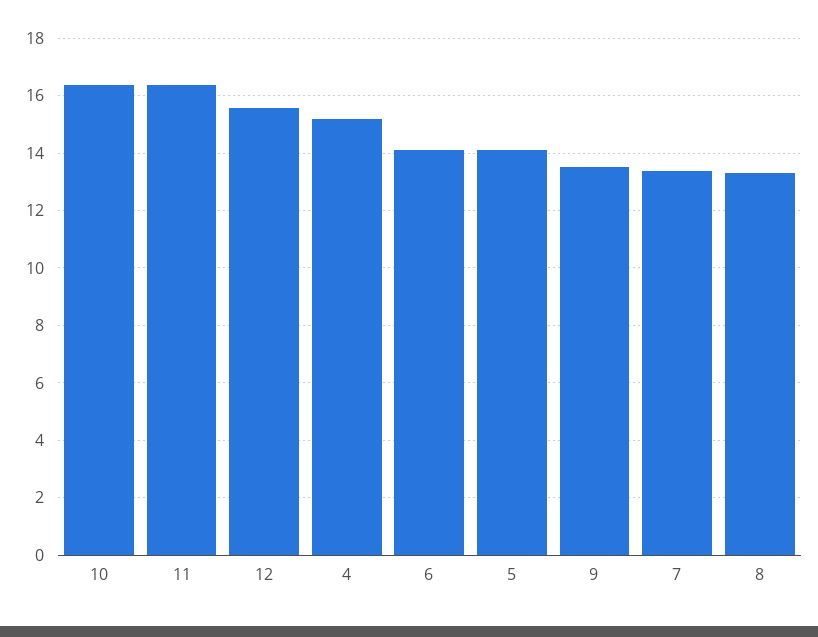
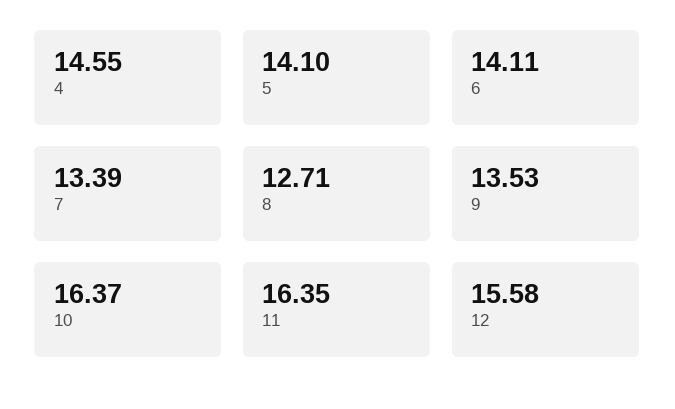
  {
    "10": 16.37,
    "11": 16.35,
    "12": 15.58,
-   "4": 15.25,
+   "4": 14.55,
    "6": 14.11,
    "5": 14.1,
    "9": 13.53,
    "7": 13.39,
-   "8": 13.25
+   "8": 12.71
  }

